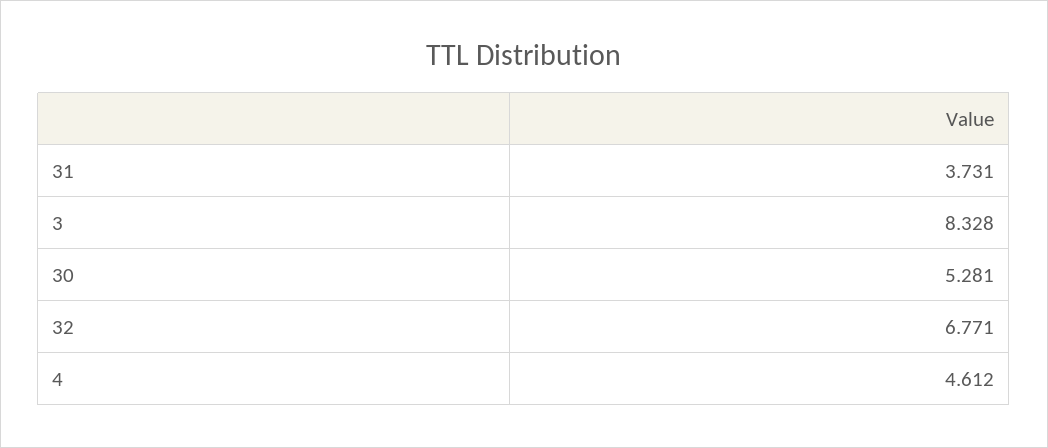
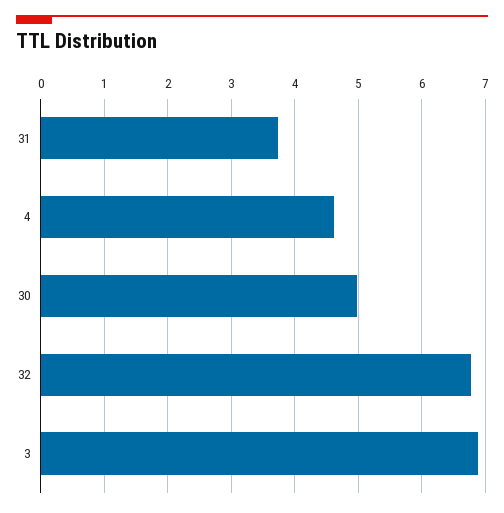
  {
    "31": 3.731,
-   "3": 8.328,
+   "3": 6.9,
-   "30": 5.281,
+   "30": 5,
    "32": 6.771,
    "4": 4.612
  }

